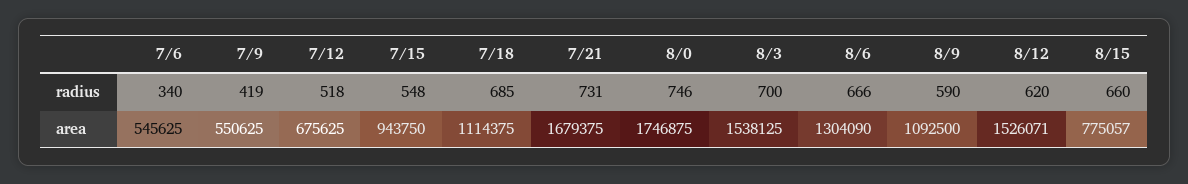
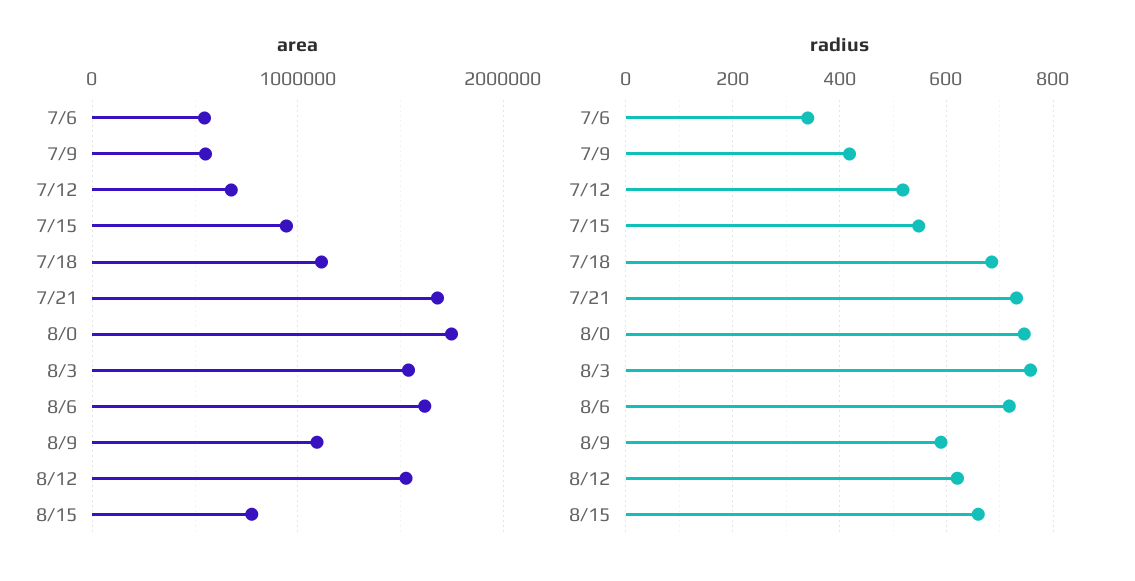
  {
    "radius": {
      "7/6": 340,
      "7/9": 419,
      "7/12": 518,
      "7/15": 548,
      "7/18": 685,
      "7/21": 731,
      "8/0": 746,
-     "8/3": 700,
+     "8/3": 760,
-     "8/6": 666,
+     "8/6": 720,
      "8/9": 590,
      "8/12": 620,
      "8/15": 660
    },
    "area": {
      "7/6": 545625,
      "7/9": 550625,
      "7/12": 675625,
      "7/15": 943750,
      "7/18": 1114375,
      "7/21": 1679375,
      "8/0": 1746875,
      "8/3": 1538125,
-     "8/6": 1304090,
+     "8/6": 1600000,
      "8/9": 1092500,
      "8/12": 1526071,
      "8/15": 775057
    }
  }

